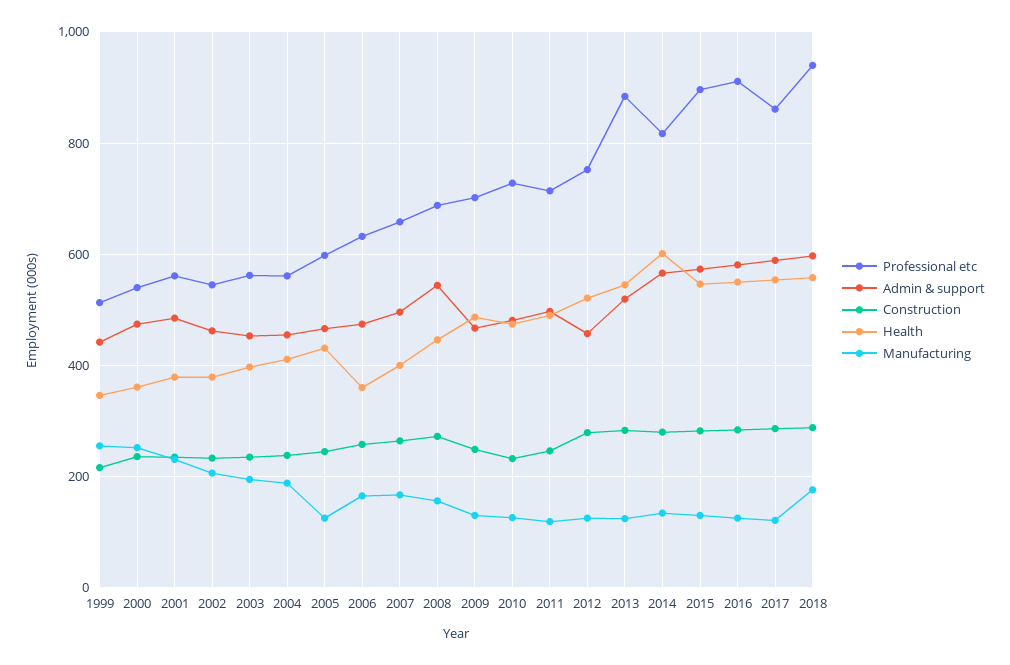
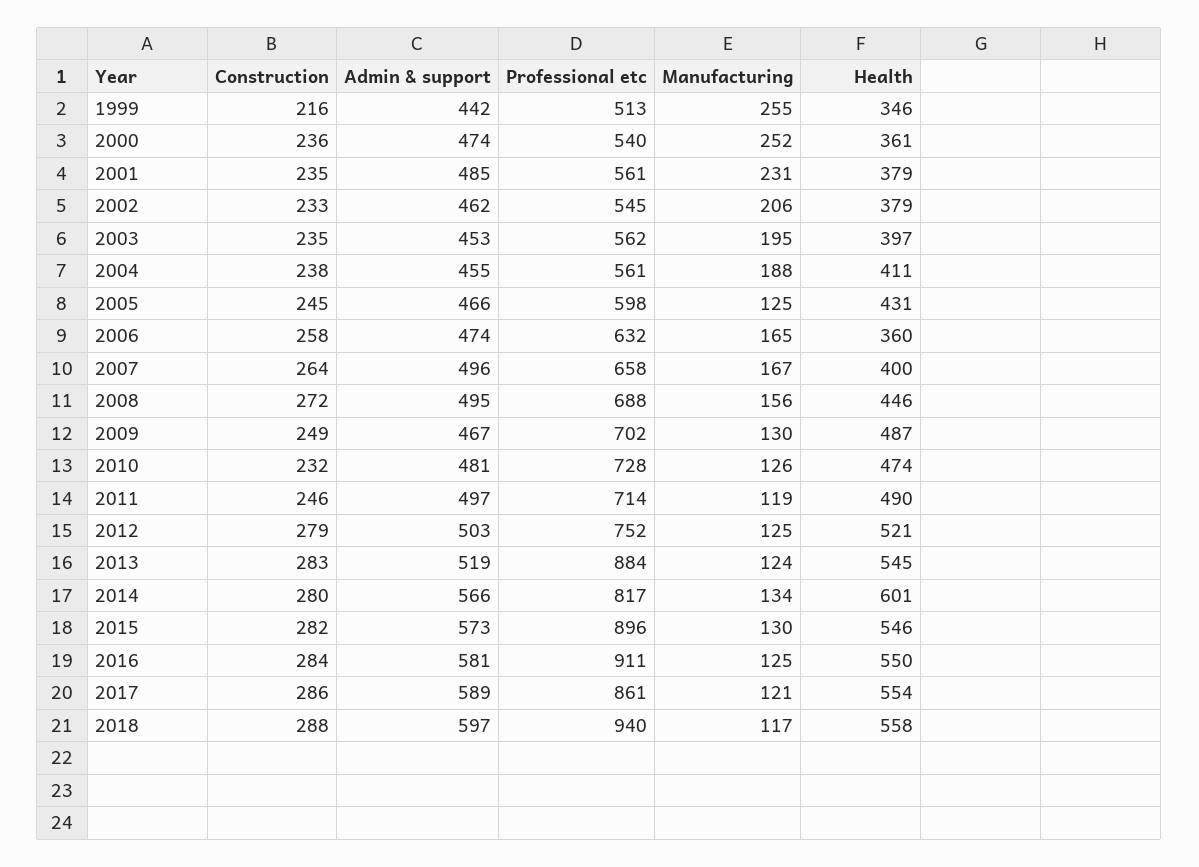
  {
    "Professional etc": {
      "1999": 513,
      "2000": 540,
      "2001": 561,
      "2002": 545,
      "2003": 562,
      "2004": 561,
      "2005": 598,
      "2006": 632,
      "2007": 658,
      "2008": 688,
      "2009": 702,
      "2010": 728,
      "2011": 714,
      "2012": 752,
      "2013": 884,
      "2014": 817,
      "2015": 896,
      "2016": 911,
      "2017": 861,
      "2018": 940
    },
    "Admin & support": {
      "1999": 442,
      "2000": 474,
      "2001": 485,
      "2002": 462,
      "2003": 453,
      "2004": 455,
      "2005": 466,
      "2006": 474,
      "2007": 496,
-     "2008": 540,
+     "2008": 495,
      "2009": 467,
      "2010": 481,
      "2011": 497,
-     "2012": 460,
+     "2012": 503,
      "2013": 519,
      "2014": 566,
      "2015": 573,
      "2016": 581,
      "2017": 589,
      "2018": 597
    },
    "Construction": {
      "1999": 216,
      "2000": 236,
      "2001": 235,
      "2002": 233,
      "2003": 235,
      "2004": 238,
      "2005": 245,
      "2006": 258,
      "2007": 264,
      "2008": 272,
      "2009": 249,
      "2010": 232,
      "2011": 246,
      "2012": 279,
      "2013": 283,
      "2014": 280,
      "2015": 282,
      "2016": 284,
      "2017": 286,
      "2018": 288
    },
    "Health": {
      "1999": 346,
      "2000": 361,
      "2001": 379,
      "2002": 379,
      "2003": 397,
      "2004": 411,
      "2005": 431,
      "2006": 360,
      "2007": 400,
      "2008": 446,
      "2009": 487,
      "2010": 474,
      "2011": 490,
      "2012": 521,
      "2013": 545,
      "2014": 601,
      "2015": 546,
      "2016": 550,
      "2017": 554,
      "2018": 558
    },
    "Manufacturing": {
      "1999": 255,
      "2000": 252,
      "2001": 231,
      "2002": 206,
      "2003": 195,
      "2004": 188,
      "2005": 125,
      "2006": 165,
      "2007": 167,
      "2008": 156,
      "2009": 130,
      "2010": 126,
      "2011": 119,
      "2012": 125,
      "2013": 124,
      "2014": 134,
      "2015": 130,
      "2016": 125,
      "2017": 121,
-     "2018": 180
+     "2018": 117
    }
  }

